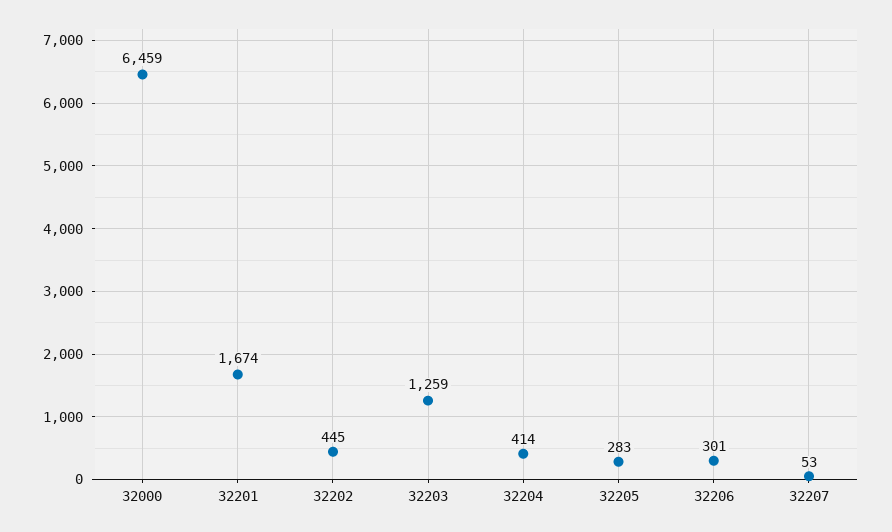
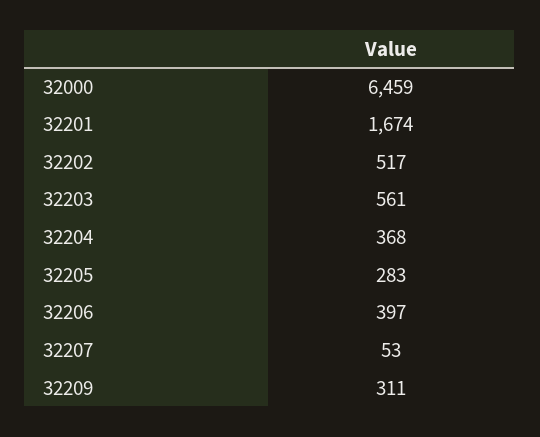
  {
    "32000": 6459,
    "32201": 1674,
-   "32202": 445,
+   "32202": 517,
-   "32203": 1259,
+   "32203": 561,
-   "32204": 414,
+   "32204": 368,
    "32205": 283,
-   "32206": 301,
+   "32206": 397,
-   "32207": 53
+   "32207": 53,
+   "32209": 311
  }

